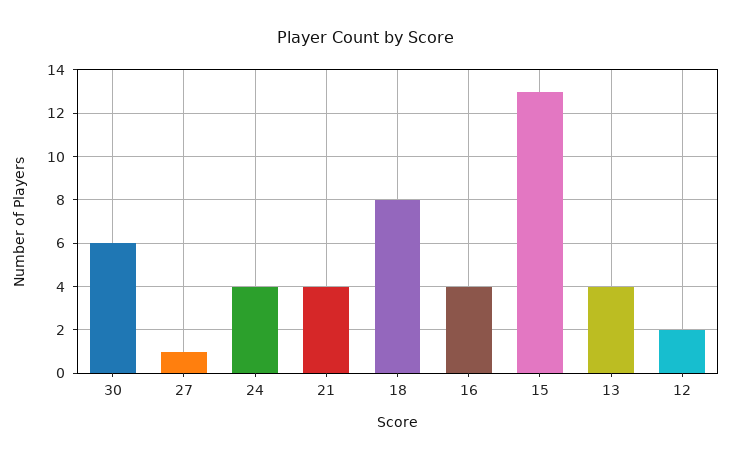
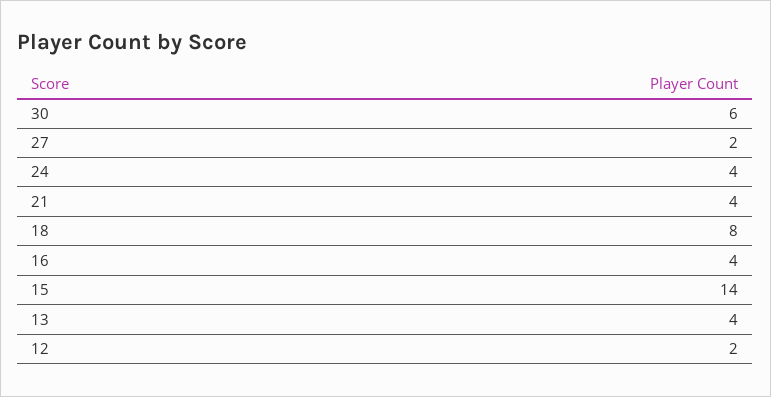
  {
    "30": 6,
-   "27": 1,
+   "27": 2,
    "24": 4,
    "21": 4,
    "18": 8,
    "16": 4,
-   "15": 13,
+   "15": 14,
    "13": 4,
    "12": 2
  }

